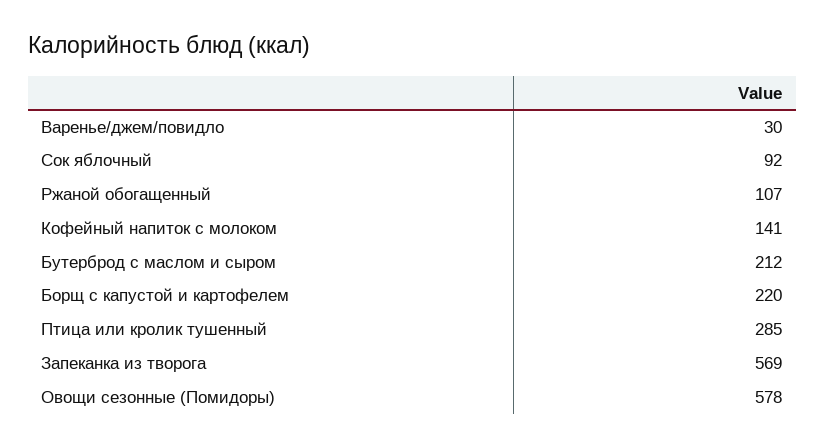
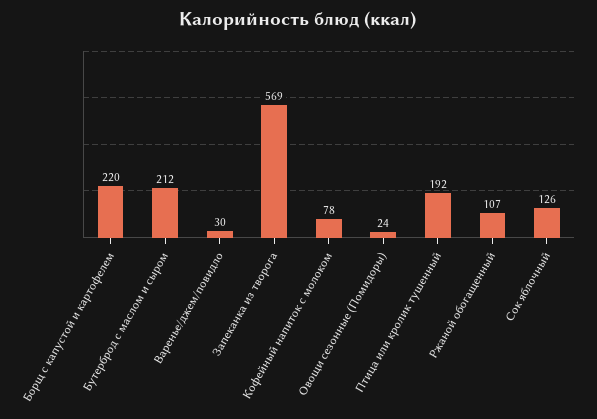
  {
    "Варенье/джем/повидло": 30,
-   "Сок яблочный": 92,
+   "Сок яблочный": 126,
    "Ржаной обогащенный": 107,
-   "Кофейный напиток с молоком": 141,
+   "Кофейный напиток с молоком": 78,
    "Бутерброд с маслом и сыром": 212,
    "Борщ с капустой и картофелем": 220,
-   "Птица или кролик тушенный": 285,
+   "Птица или кролик тушенный": 192,
    "Запеканка из творога": 569,
-   "Овощи сезонные (Помидоры)": 578
+   "Овощи сезонные (Помидоры)": 24
  }

